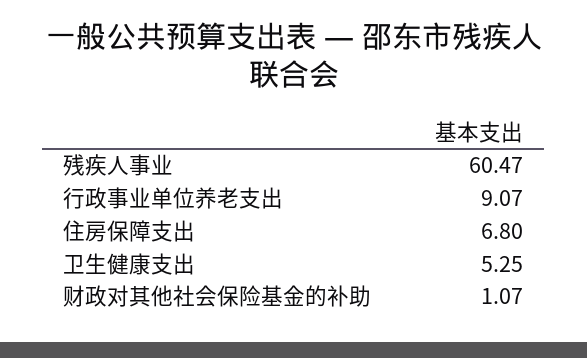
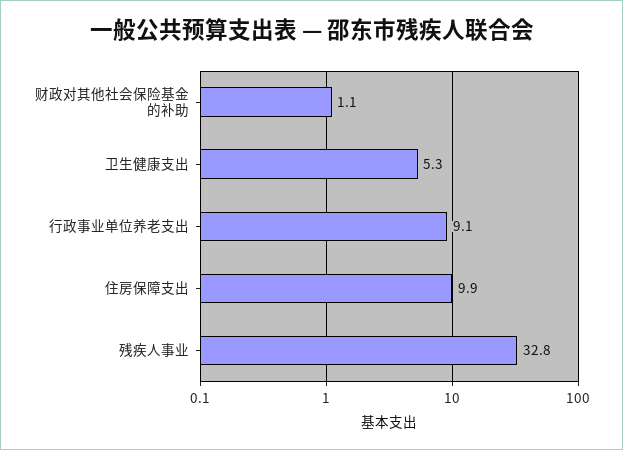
  {
-   "残疾人事业": 60.47,
+   "残疾人事业": 32.8,
    "行政事业单位养老支出": 9.07,
-   "住房保障支出": 6.8,
+   "住房保障支出": 9.9,
    "卫生健康支出": 5.25,
    "财政对其他社会保险基金的补助": 1.07
  }

